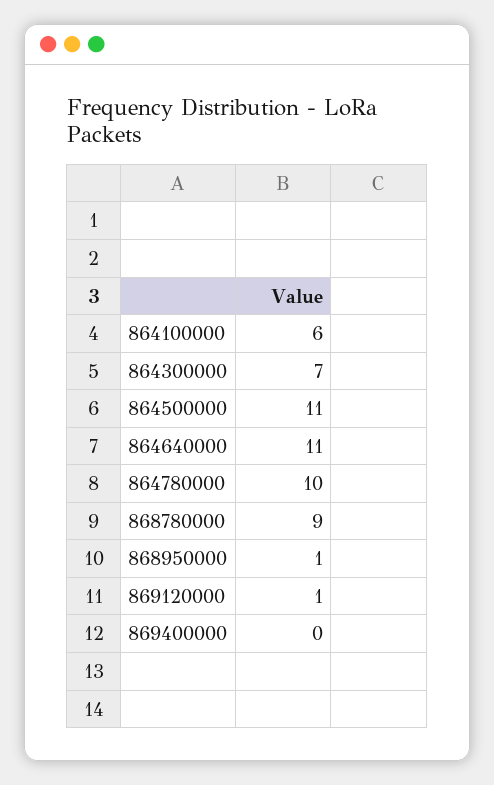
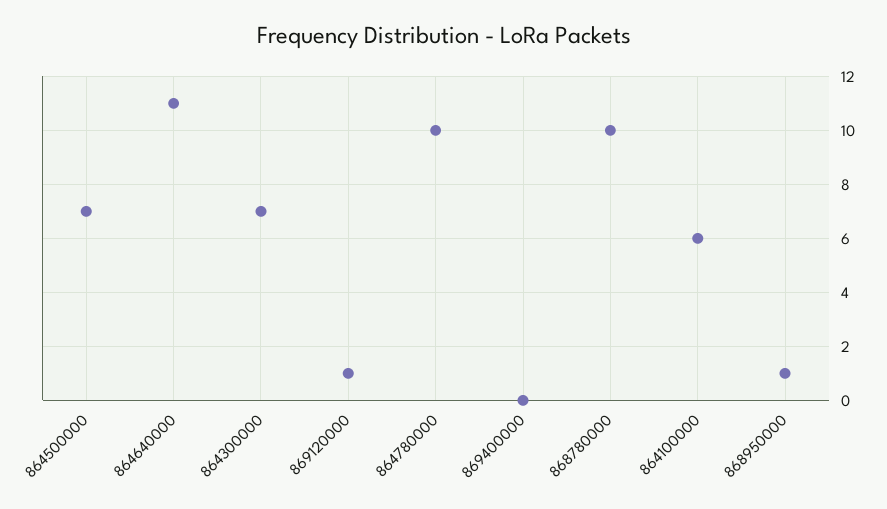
  {
    "864100000": 6,
    "864300000": 7,
-   "864500000": 11,
+   "864500000": 7,
    "864640000": 11,
    "864780000": 10,
-   "868780000": 9,
+   "868780000": 10,
    "868950000": 1,
    "869120000": 1,
    "869400000": 0
  }

